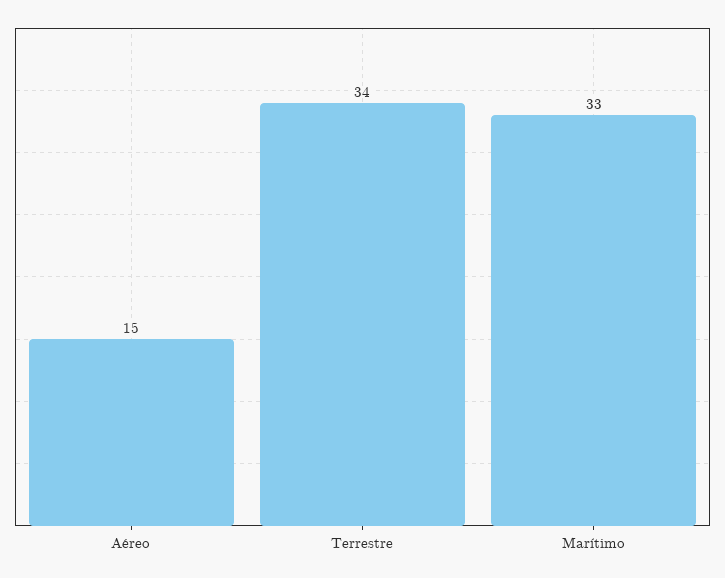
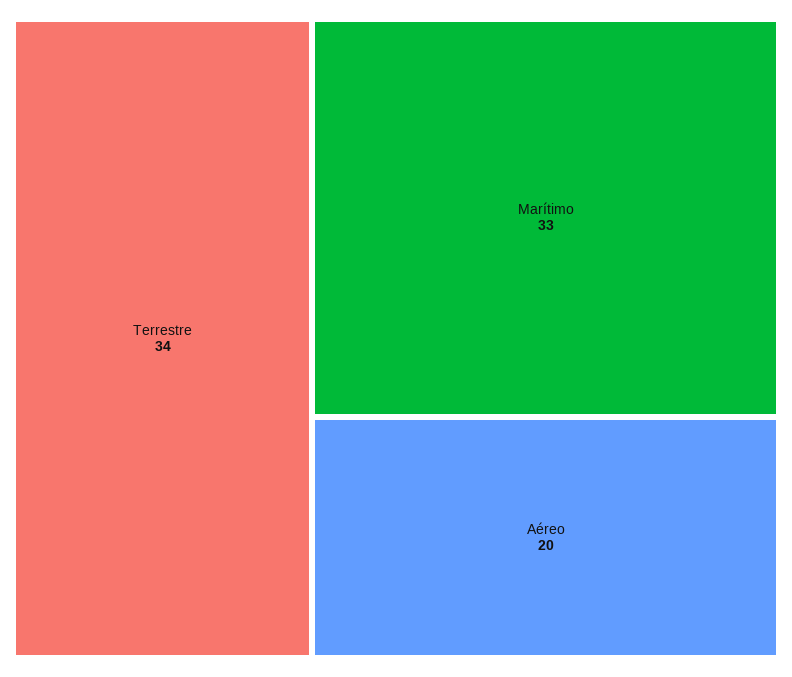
  {
-   "Aéreo": 15,
+   "Aéreo": 20,
    "Terrestre": 34,
    "Marítimo": 33
  }

